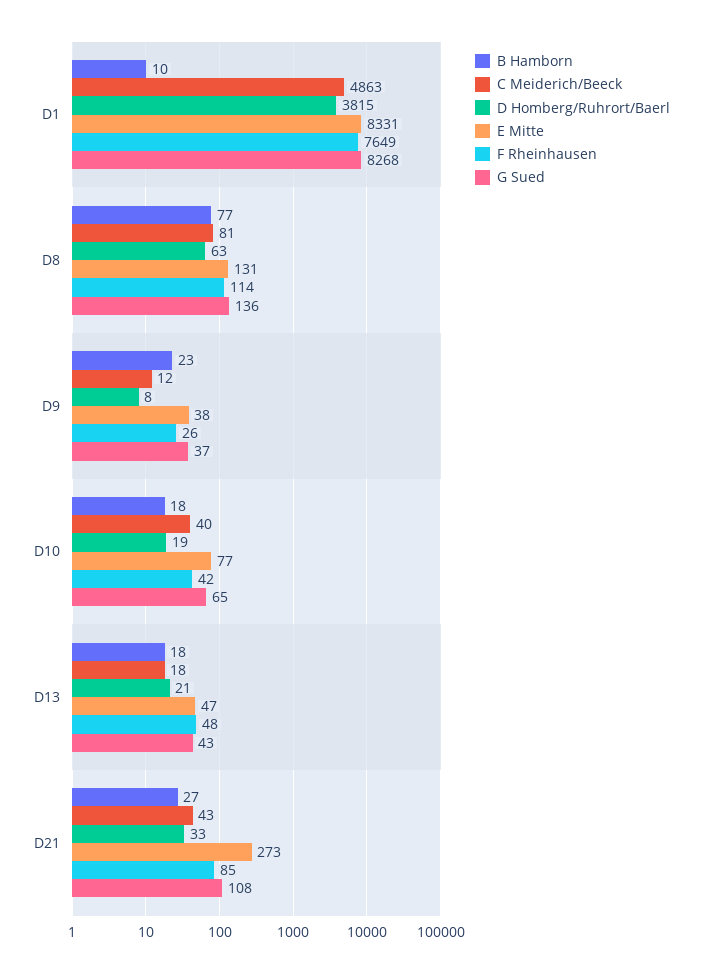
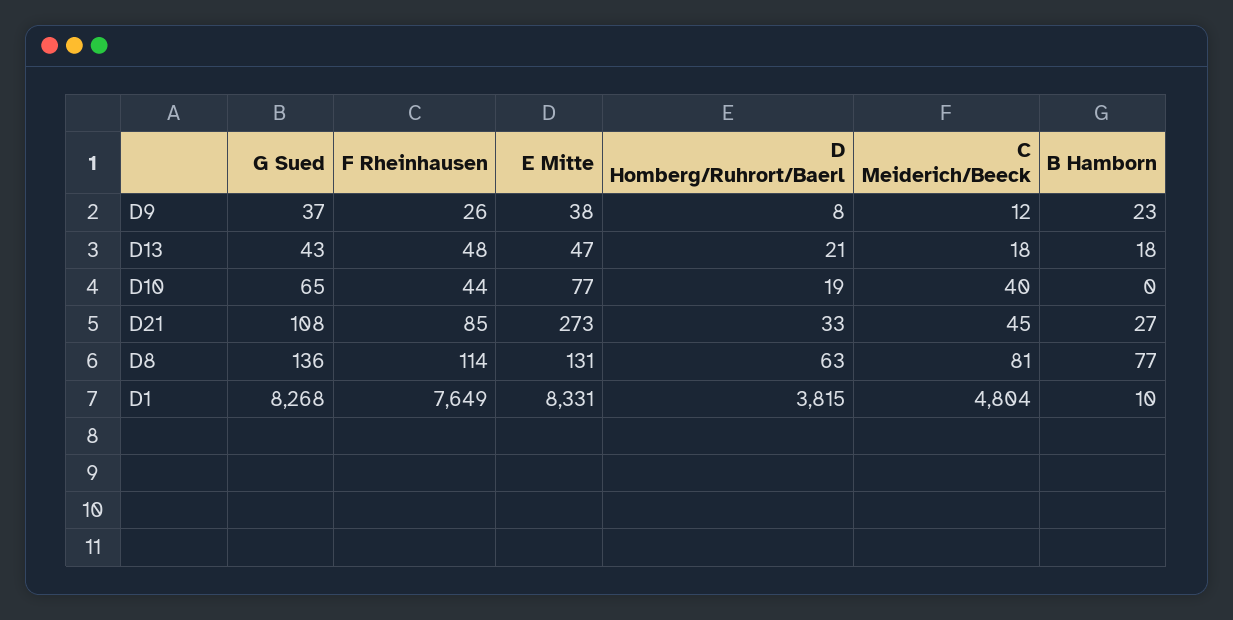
  {
    "B Hamborn": {
      "D1": 10,
      "D8": 77,
      "D9": 23,
-     "D10": 18,
+     "D10": 0,
      "D13": 18,
      "D21": 27
    },
    "C Meiderich/Beeck": {
-     "D1": 4863,
+     "D1": 4804,
      "D8": 81,
      "D9": 12,
      "D10": 40,
      "D13": 18,
-     "D21": 43
+     "D21": 45
    },
    "D Homberg/Ruhrort/Baerl": {
      "D1": 3815,
      "D8": 63,
      "D9": 8,
      "D10": 19,
      "D13": 21,
      "D21": 33
    },
    "E Mitte": {
      "D1": 8331,
      "D8": 131,
      "D9": 38,
      "D10": 77,
      "D13": 47,
      "D21": 273
    },
    "F Rheinhausen": {
      "D1": 7649,
      "D8": 114,
      "D9": 26,
-     "D10": 42,
+     "D10": 44,
      "D13": 48,
      "D21": 85
    },
    "G Sued": {
      "D1": 8268,
      "D8": 136,
      "D9": 37,
      "D10": 65,
      "D13": 43,
      "D21": 108
    }
  }

